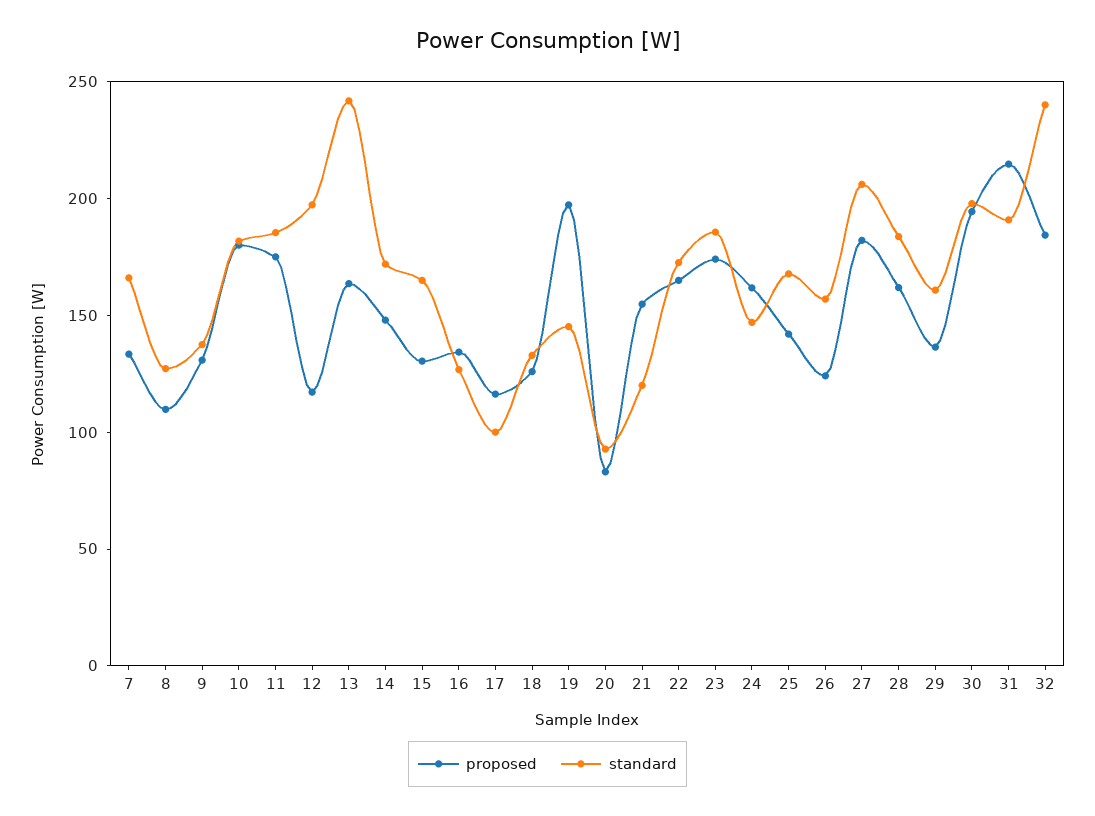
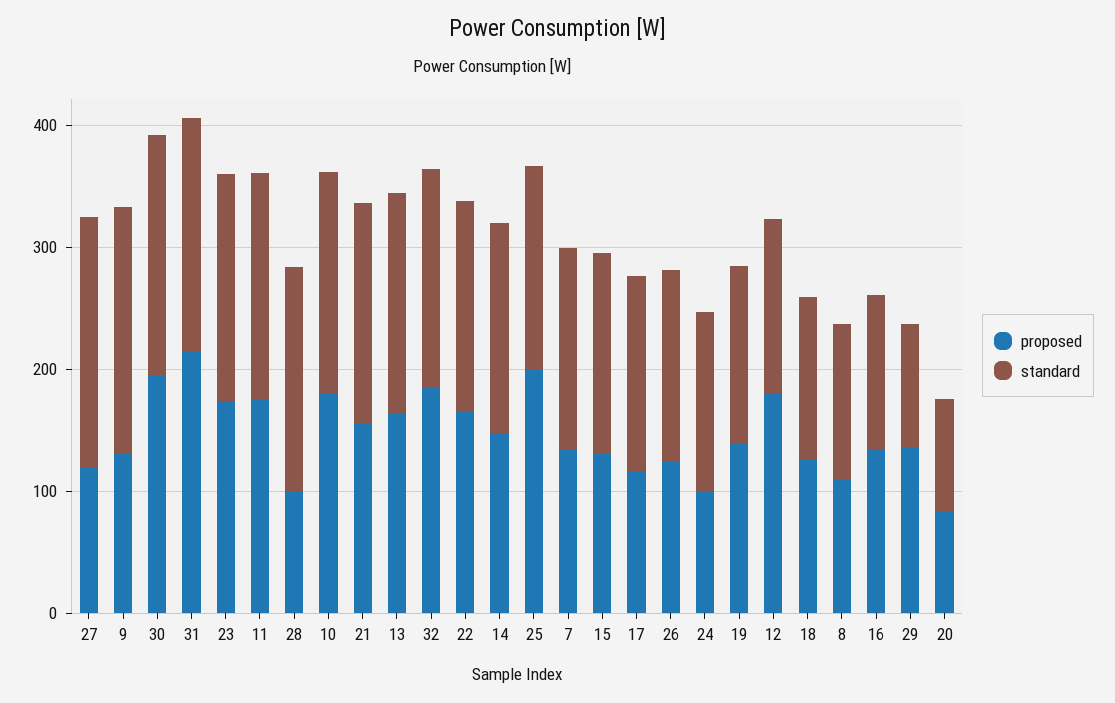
  {
    "proposed": {
      "7": 130,
      "8": 110,
      "9": 130,
      "10": 180,
      "11": 180,
-     "12": 120,
+     "12": 180,
      "13": 160,
      "14": 150,
      "15": 130,
      "16": 130,
      "17": 120,
      "18": 130,
-     "19": 200,
+     "19": 140,
      "20": 80,
      "21": 150,
      "22": 170,
      "23": 170,
-     "24": 160,
+     "24": 100,
-     "25": 140,
+     "25": 200,
      "26": 120,
-     "27": 180,
+     "27": 120,
-     "28": 160,
+     "28": 100,
      "29": 140,
      "30": 190,
      "31": 210,
      "32": 180
    },
    "standard": {
      "7": 170,
      "8": 130,
-     "9": 140,
+     "9": 200,
      "10": 180,
      "11": 190,
-     "12": 200,
+     "12": 140,
-     "13": 240,
+     "13": 180,
      "14": 170,
      "15": 170,
      "16": 130,
-     "17": 100,
+     "17": 160,
      "18": 130,
      "19": 150,
      "20": 90,
-     "21": 120,
+     "21": 180,
      "22": 170,
      "23": 190,
      "24": 150,
      "25": 170,
      "26": 160,
      "27": 210,
      "28": 180,
-     "29": 160,
+     "29": 100,
      "30": 200,
      "31": 190,
-     "32": 240
+     "32": 180
    }
  }

